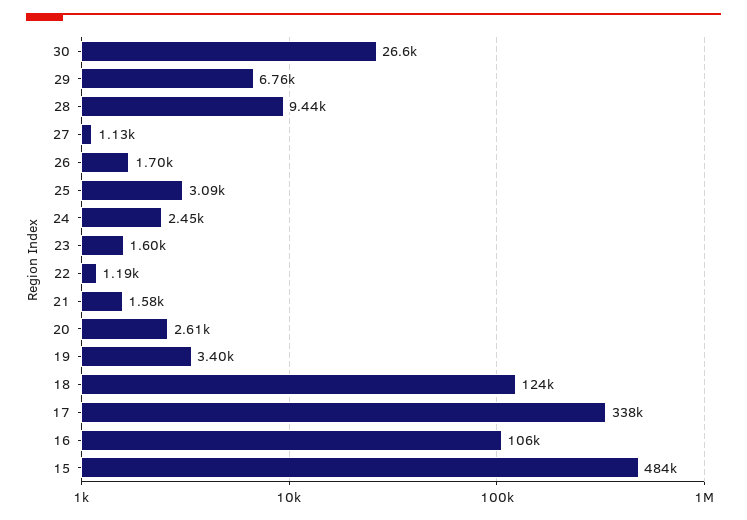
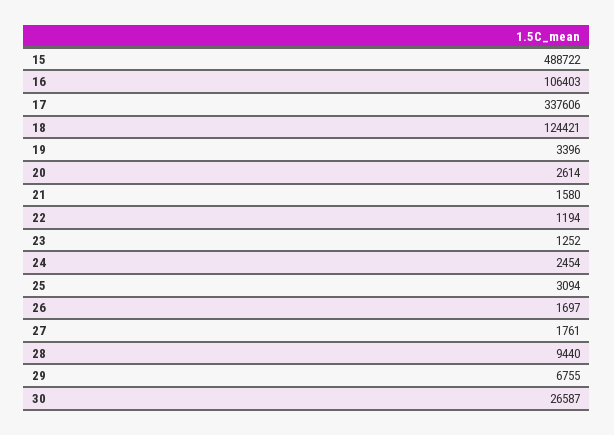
  {
    "30": 26587,
    "29": 6755,
    "28": 9440,
-   "27": 1130,
+   "27": 1761,
    "26": 1697,
    "25": 3094,
    "24": 2454,
-   "23": 1600,
+   "23": 1252,
    "22": 1194,
    "21": 1580,
    "20": 2614,
    "19": 3396,
    "18": 124421,
    "17": 337606,
    "16": 106403,
-   "15": 484000
+   "15": 488722
  }

